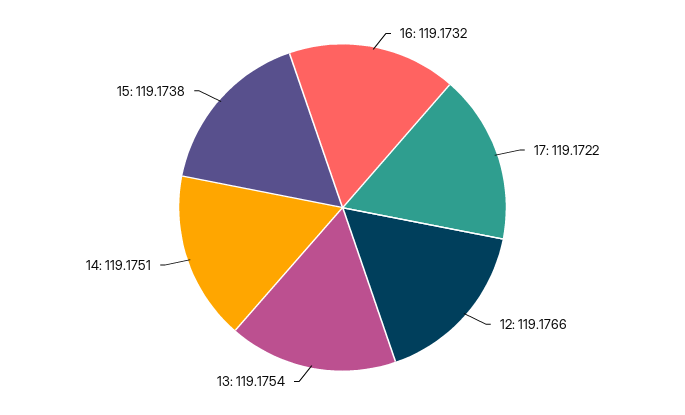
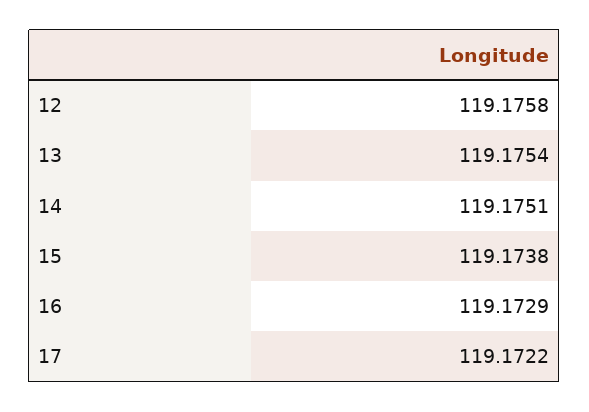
  {
-   "16": 119.1732,
+   "16": 119.1729,
    "17": 119.1722,
-   "12": 119.1766,
+   "12": 119.1758,
    "13": 119.1754,
    "14": 119.1751,
    "15": 119.1738
  }

